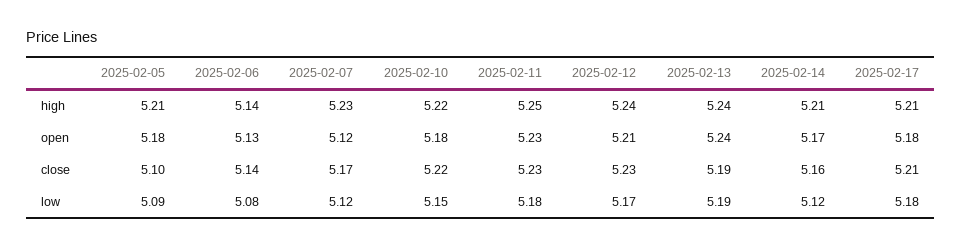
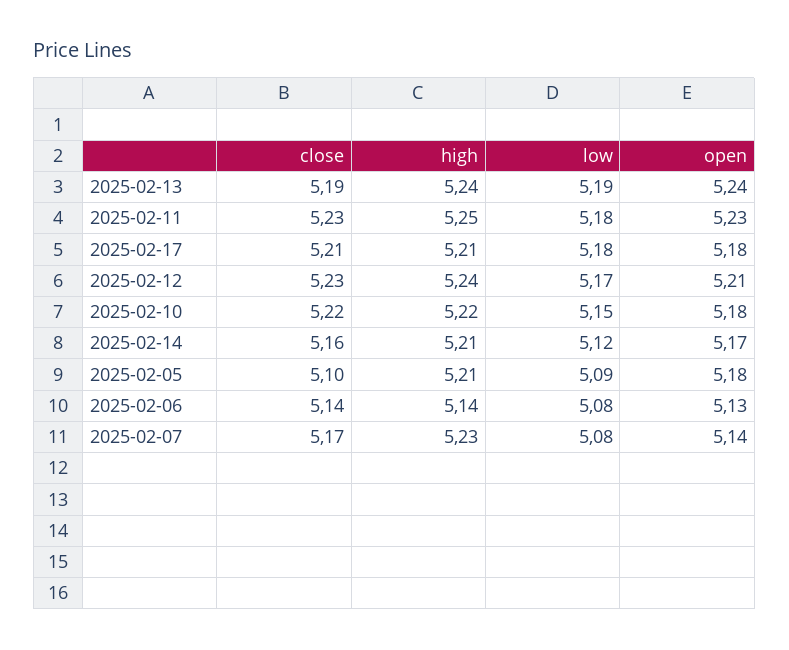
  {
    "2025-02-05": {
      "high": 5.21,
      "open": 5.18,
      "close": 5.1,
      "low": 5.09
    },
    "2025-02-06": {
      "high": 5.14,
      "open": 5.13,
      "close": 5.14,
      "low": 5.08
    },
    "2025-02-07": {
      "high": 5.23,
-     "open": 5.12,
+     "open": 5.14,
      "close": 5.17,
-     "low": 5.12
+     "low": 5.08
    },
    "2025-02-10": {
      "high": 5.22,
      "open": 5.18,
      "close": 5.22,
      "low": 5.15
    },
    "2025-02-11": {
      "high": 5.25,
      "open": 5.23,
      "close": 5.23,
      "low": 5.18
    },
    "2025-02-12": {
      "high": 5.24,
      "open": 5.21,
      "close": 5.23,
      "low": 5.17
    },
    "2025-02-13": {
      "high": 5.24,
      "open": 5.24,
      "close": 5.19,
      "low": 5.19
    },
    "2025-02-14": {
      "high": 5.21,
      "open": 5.17,
      "close": 5.16,
      "low": 5.12
    },
    "2025-02-17": {
      "high": 5.21,
      "open": 5.18,
      "close": 5.21,
      "low": 5.18
    }
  }

